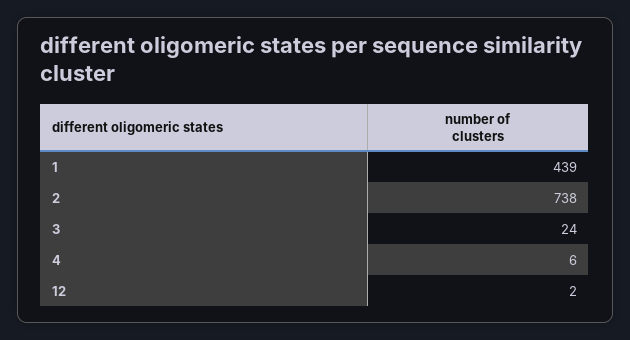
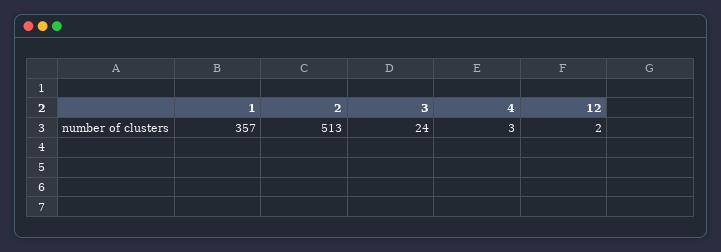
  {
-   "1": 439,
+   "1": 357,
-   "2": 738,
+   "2": 513,
    "3": 24,
-   "4": 6,
+   "4": 3,
    "12": 2
  }

